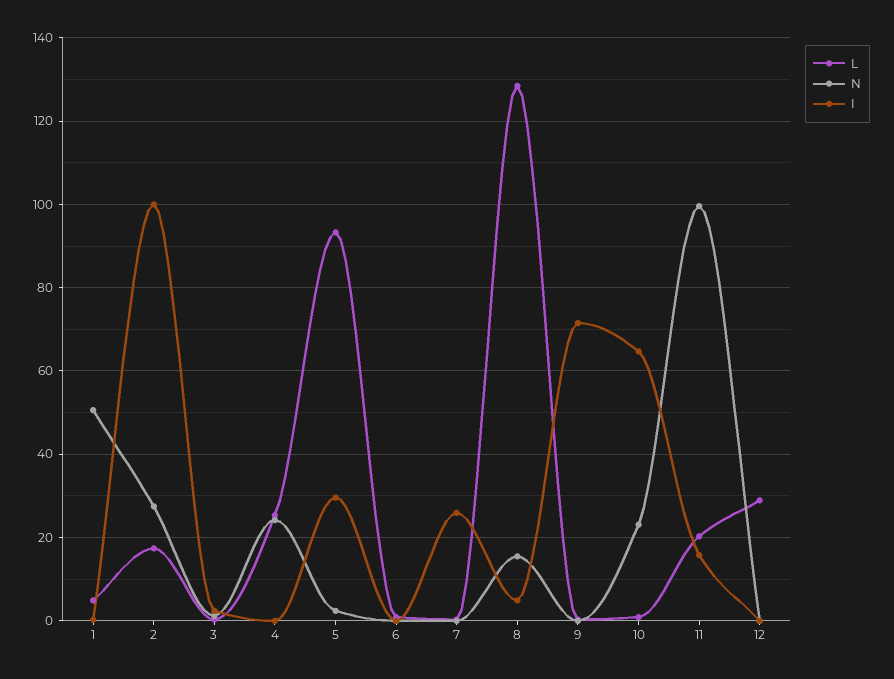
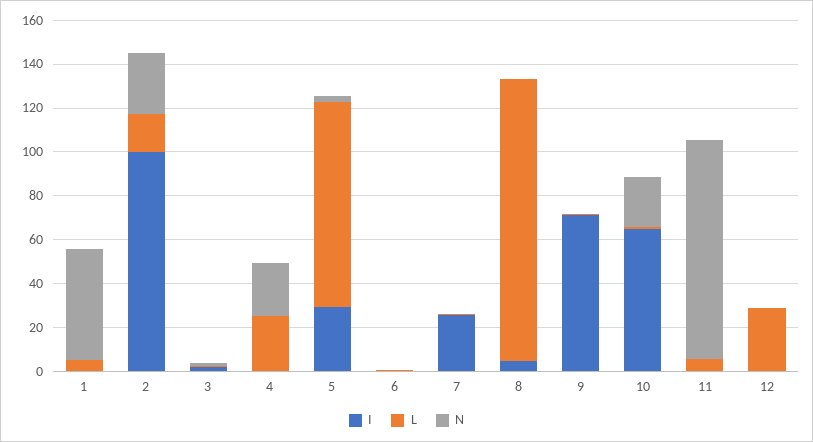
  {
    "L": {
      "1": 4,
      "2": 18,
      "3": 0,
      "4": 26,
      "5": 94,
      "6": 0,
      "7": 0,
      "8": 128,
      "9": 0,
      "10": 0,
-     "11": 20,
+     "11": 5,
      "12": 28
    },
    "N": {
      "1": 50,
      "2": 28,
      "3": 2,
      "4": 24,
      "5": 2,
      "6": 0,
      "7": 0,
-     "8": 16,
+     "8": 0,
      "9": 0,
      "10": 24,
      "11": 100,
      "12": 0
    },
    "I": {
      "1": 0,
      "2": 100,
      "3": 2,
      "4": 0,
      "5": 30,
      "6": 0,
      "7": 26,
      "8": 4,
      "9": 72,
      "10": 64,
-     "11": 16,
+     "11": 0,
      "12": 0
    }
  }

